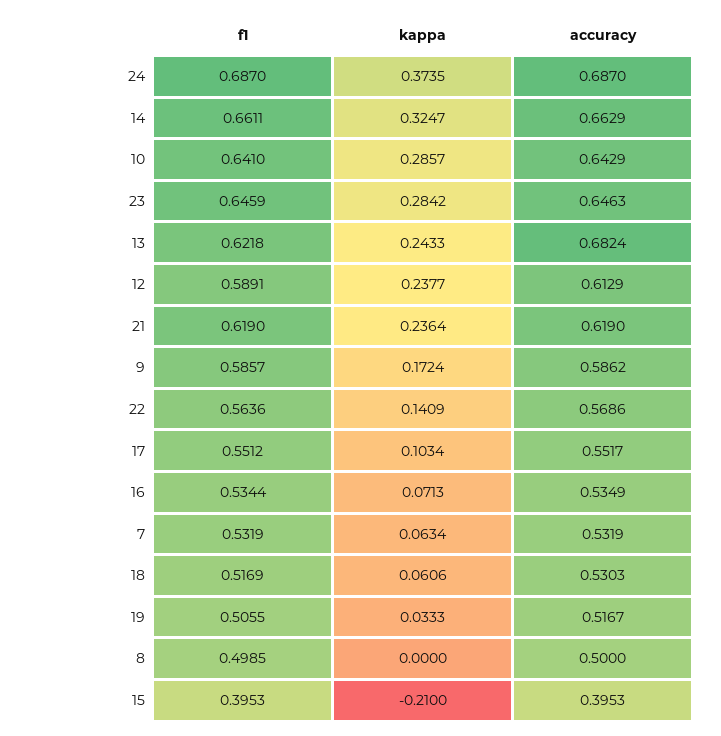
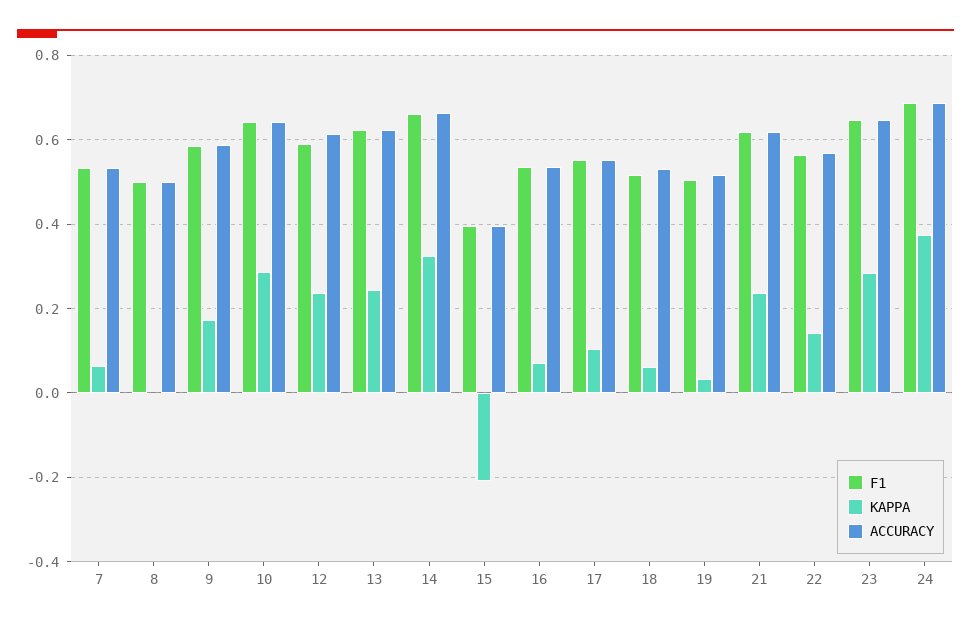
  {
    "f1": {
      "24": 0.687,
      "14": 0.6611,
      "10": 0.641,
      "23": 0.6459,
      "13": 0.6218,
      "12": 0.5891,
      "21": 0.619,
      "9": 0.5857,
      "22": 0.5636,
      "17": 0.5512,
      "16": 0.5344,
      "7": 0.5319,
      "18": 0.5169,
      "19": 0.5055,
      "8": 0.4985,
      "15": 0.3953
    },
    "kappa": {
      "24": 0.3735,
      "14": 0.3247,
      "10": 0.2857,
      "23": 0.2842,
      "13": 0.2433,
      "12": 0.2377,
      "21": 0.2364,
      "9": 0.1724,
      "22": 0.1409,
      "17": 0.1034,
      "16": 0.0713,
      "7": 0.0634,
      "18": 0.0606,
      "19": 0.0333,
      "8": 0,
      "15": -0.21
    },
    "accuracy": {
      "24": 0.687,
      "14": 0.6629,
      "10": 0.6429,
      "23": 0.6463,
-     "13": 0.6824,
+     "13": 0.62,
      "12": 0.6129,
      "21": 0.619,
      "9": 0.5862,
      "22": 0.5686,
      "17": 0.5517,
      "16": 0.5349,
      "7": 0.5319,
      "18": 0.5303,
      "19": 0.5167,
      "8": 0.5,
      "15": 0.3953
    }
  }

